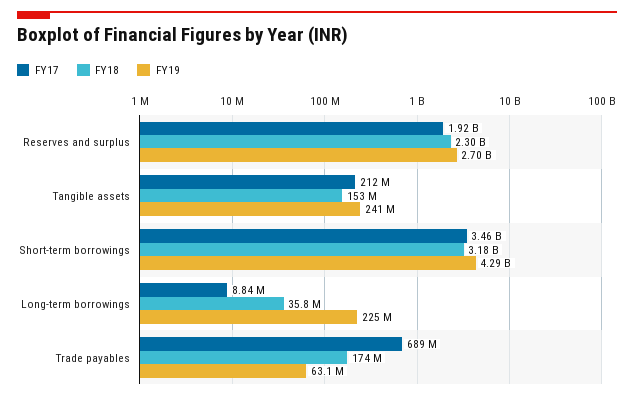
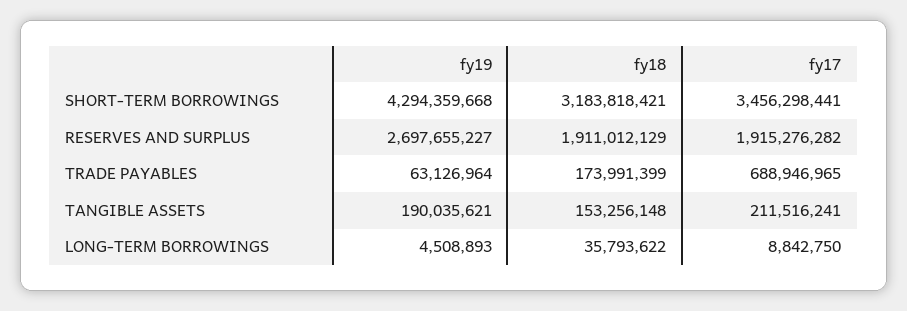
  {
    "FY17": {
      "Reserves and surplus": 1915276282,
      "Tangible assets": 211516241,
      "Short-term borrowings": 3456298441,
      "Long-term borrowings": 8842750,
      "Trade payables": 688946965
    },
    "FY18": {
-     "Reserves and surplus": 2300000000,
+     "Reserves and surplus": 1911012129,
      "Tangible assets": 153256148,
      "Short-term borrowings": 3183818421,
      "Long-term borrowings": 35793622,
      "Trade payables": 173991399
    },
    "FY19": {
      "Reserves and surplus": 2697655227,
-     "Tangible assets": 241000000,
+     "Tangible assets": 190035621,
      "Short-term borrowings": 4294359668,
-     "Long-term borrowings": 225000000,
+     "Long-term borrowings": 4508893,
      "Trade payables": 63126964
    }
  }

